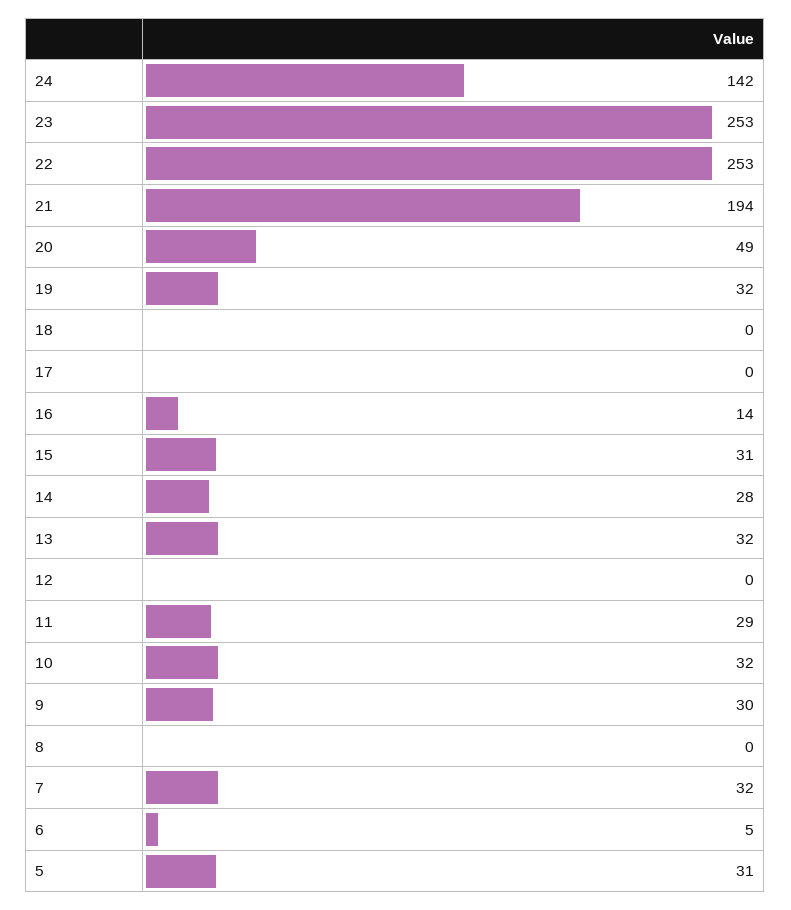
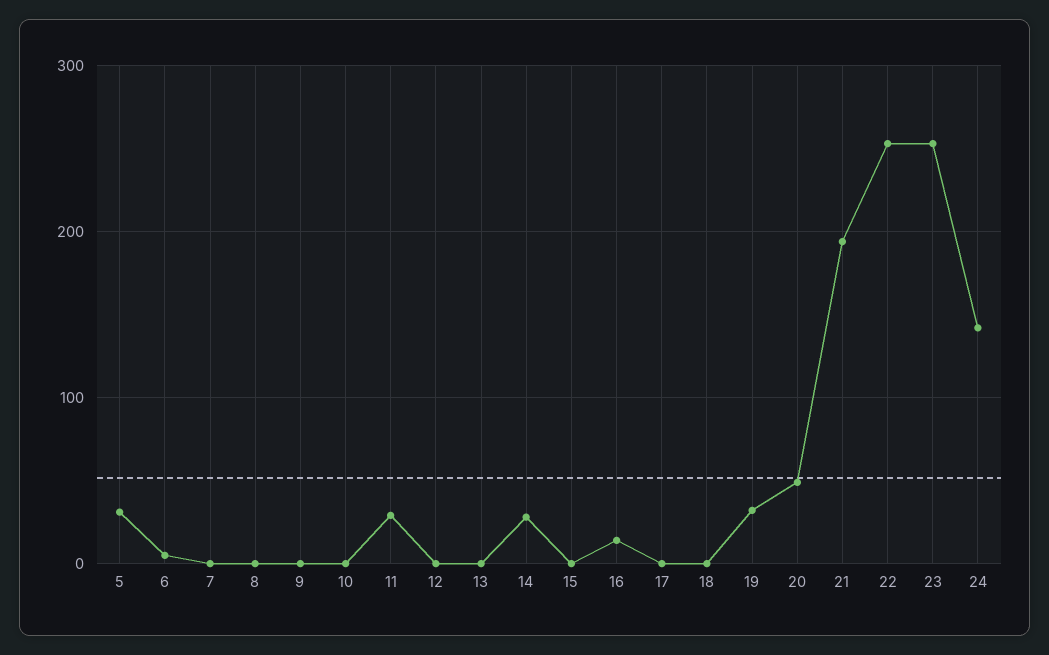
  {
    "24": 142,
    "23": 253,
    "22": 253,
    "21": 194,
    "20": 49,
    "19": 32,
    "18": 0,
    "17": 0,
    "16": 14,
-   "15": 31,
+   "15": 0,
    "14": 28,
-   "13": 32,
+   "13": 0,
    "12": 0,
    "11": 29,
-   "10": 32,
+   "10": 0,
-   "9": 30,
+   "9": 0,
    "8": 0,
-   "7": 32,
+   "7": 0,
    "6": 5,
    "5": 31
  }

